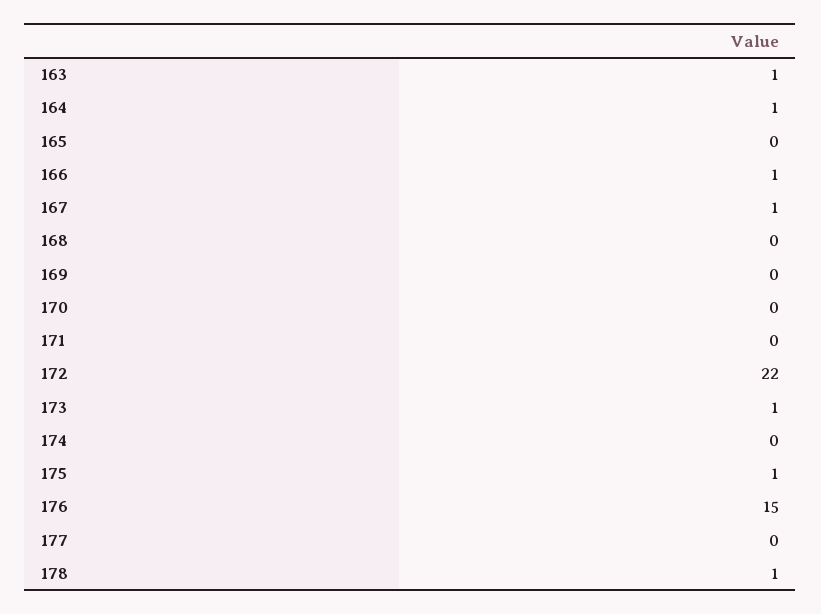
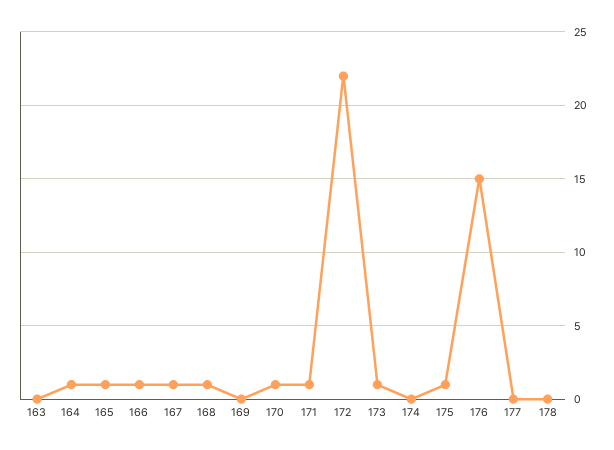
  {
-   "163": 1,
+   "163": 0,
    "164": 1,
-   "165": 0,
+   "165": 1,
    "166": 1,
    "167": 1,
-   "168": 0,
+   "168": 1,
    "169": 0,
-   "170": 0,
+   "170": 1,
-   "171": 0,
+   "171": 1,
    "172": 22,
    "173": 1,
    "174": 0,
    "175": 1,
    "176": 15,
    "177": 0,
-   "178": 1
+   "178": 0
  }

